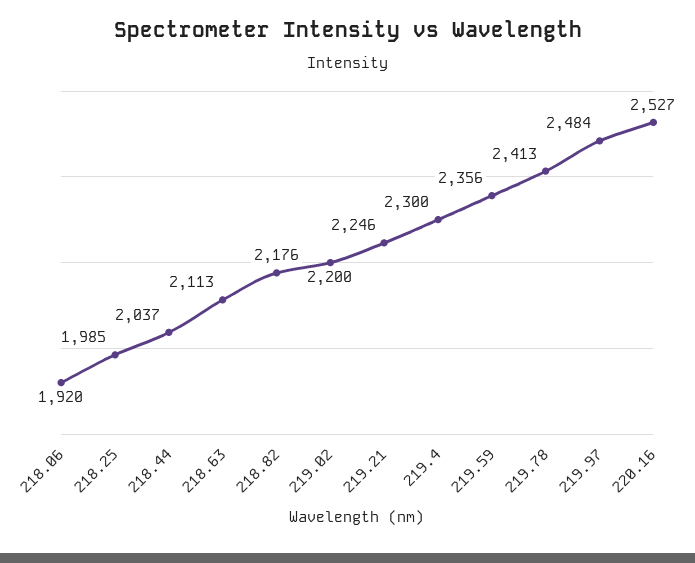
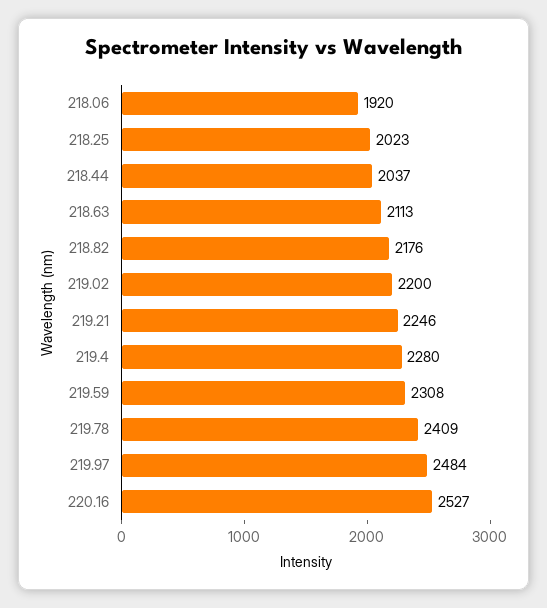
  {
    "218.06": 1920,
-   "218.25": 1985,
+   "218.25": 2023,
    "218.44": 2037,
    "218.63": 2113,
    "218.82": 2176,
    "219.02": 2200,
    "219.21": 2246,
-   "219.4": 2300,
+   "219.4": 2280,
-   "219.59": 2356,
+   "219.59": 2308,
-   "219.78": 2413,
+   "219.78": 2409,
    "219.97": 2484,
    "220.16": 2527
  }

